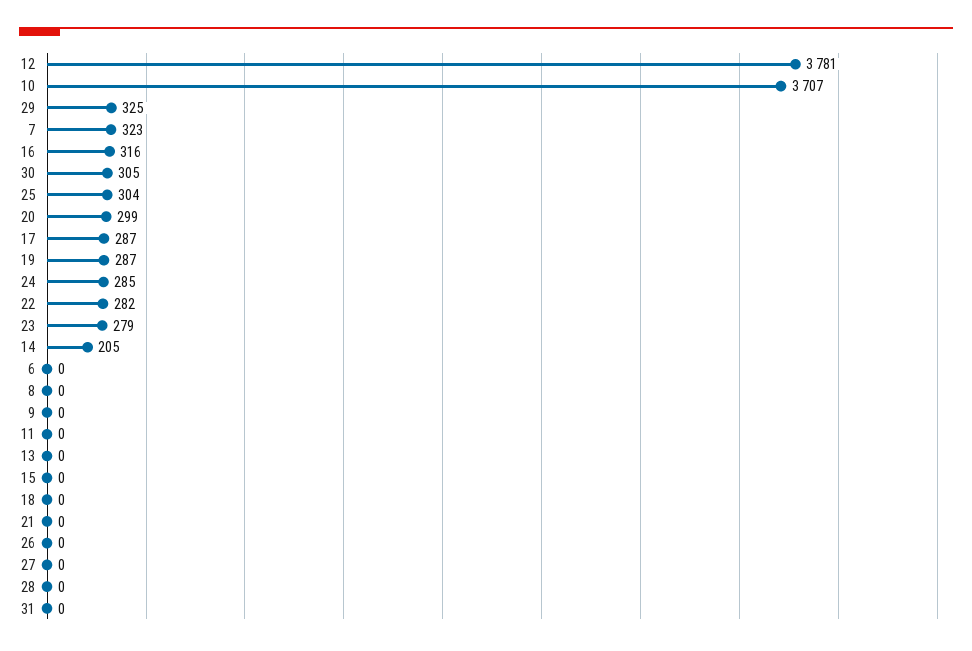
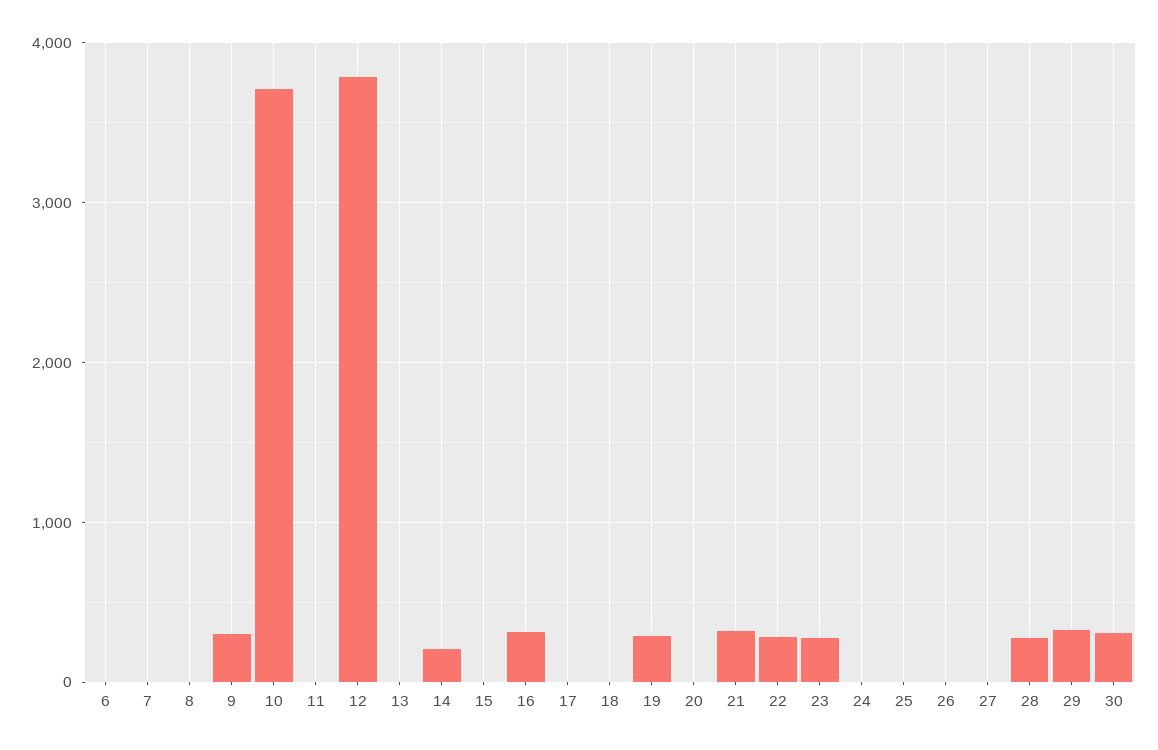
  {
    "12": 3781,
    "10": 3707,
    "29": 325,
-   "7": 323,
+   "7": 0,
    "16": 316,
    "30": 305,
-   "25": 304,
+   "25": 0,
-   "20": 299,
+   "20": 0,
-   "17": 287,
+   "17": 0,
    "19": 287,
-   "24": 285,
+   "24": 0,
    "22": 282,
    "23": 279,
    "14": 205,
    "6": 0,
    "8": 0,
-   "9": 0,
+   "9": 300,
    "11": 0,
    "13": 0,
    "15": 0,
    "18": 0,
-   "21": 0,
+   "21": 300,
    "26": 0,
    "27": 0,
-   "28": 0,
+   "28": 300
-   "31": 0
  }

